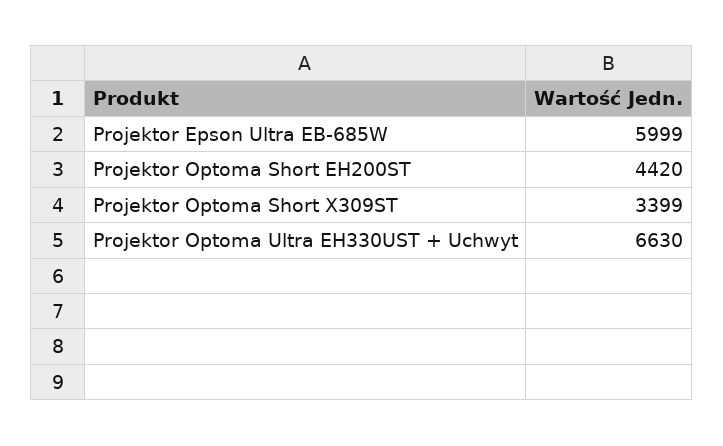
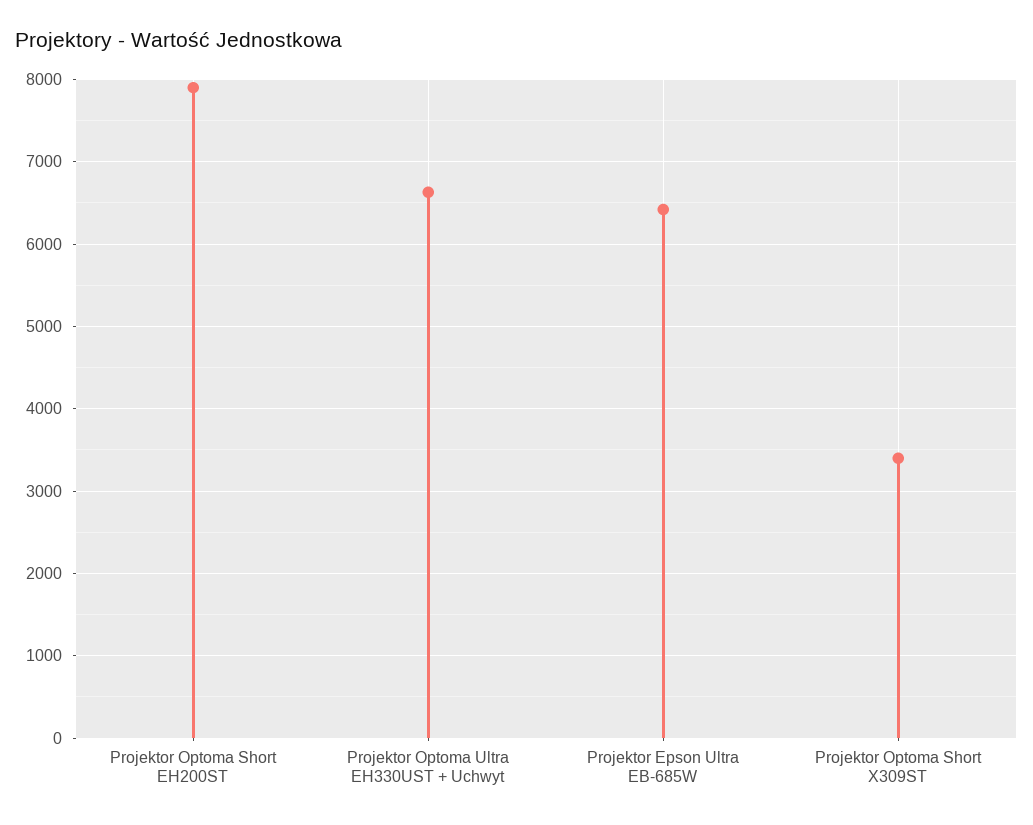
  {
-   "Projektor Epson Ultra EB-685W": 5999,
+   "Projektor Epson Ultra EB-685W": 6400,
-   "Projektor Optoma Short EH200ST": 4420,
+   "Projektor Optoma Short EH200ST": 7900,
    "Projektor Optoma Short X309ST": 3399,
    "Projektor Optoma Ultra EH330UST + Uchwyt": 6630
  }

